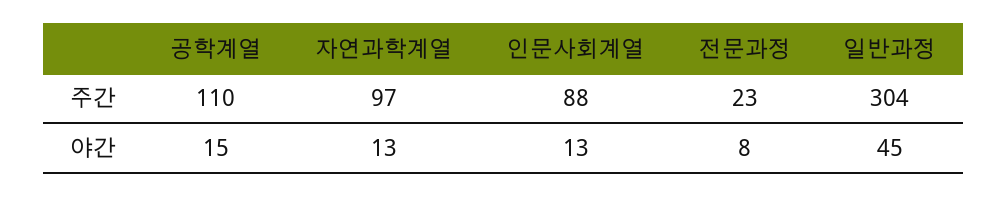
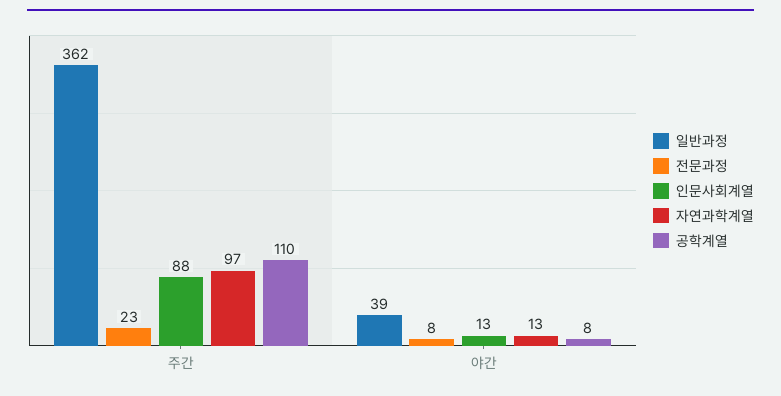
  {
    "공학계열": {
      "주간": 110,
-     "야간": 15
+     "야간": 8
    },
    "자연과학계열": {
      "주간": 97,
      "야간": 13
    },
    "인문사회계열": {
      "주간": 88,
      "야간": 13
    },
    "전문과정": {
      "주간": 23,
      "야간": 8
    },
    "일반과정": {
-     "주간": 304,
+     "주간": 362,
-     "야간": 45
+     "야간": 39
    }
  }

